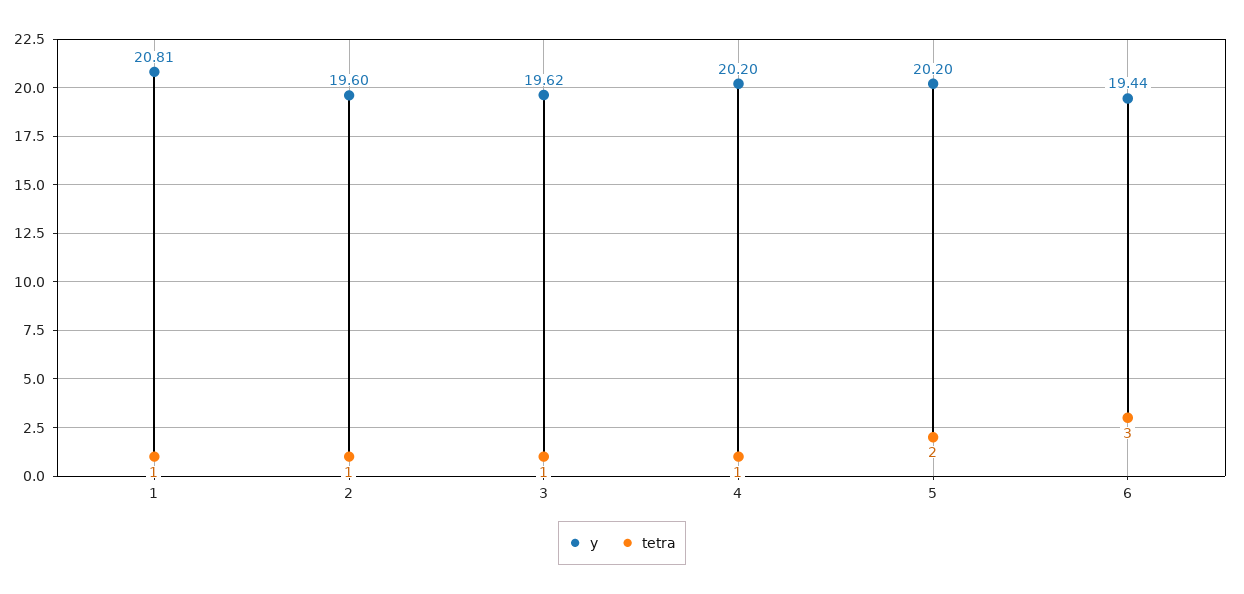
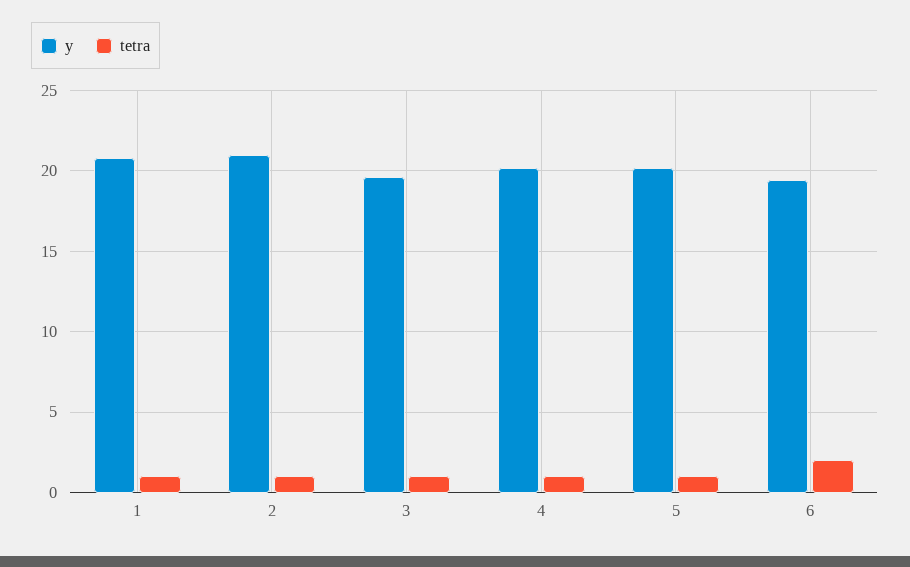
  {
    "y": {
      "1": 20.81,
-     "2": 19.6,
+     "2": 21,
      "3": 19.62,
      "4": 20.2,
      "5": 20.2,
      "6": 19.44
    },
    "tetra": {
      "1": 1,
      "2": 1,
      "3": 1,
      "4": 1,
-     "5": 2,
+     "5": 1,
-     "6": 3
+     "6": 2
    }
  }

